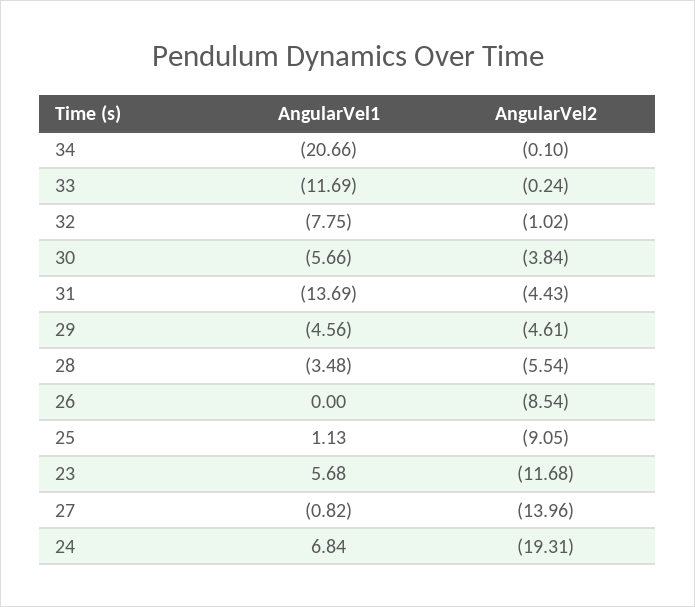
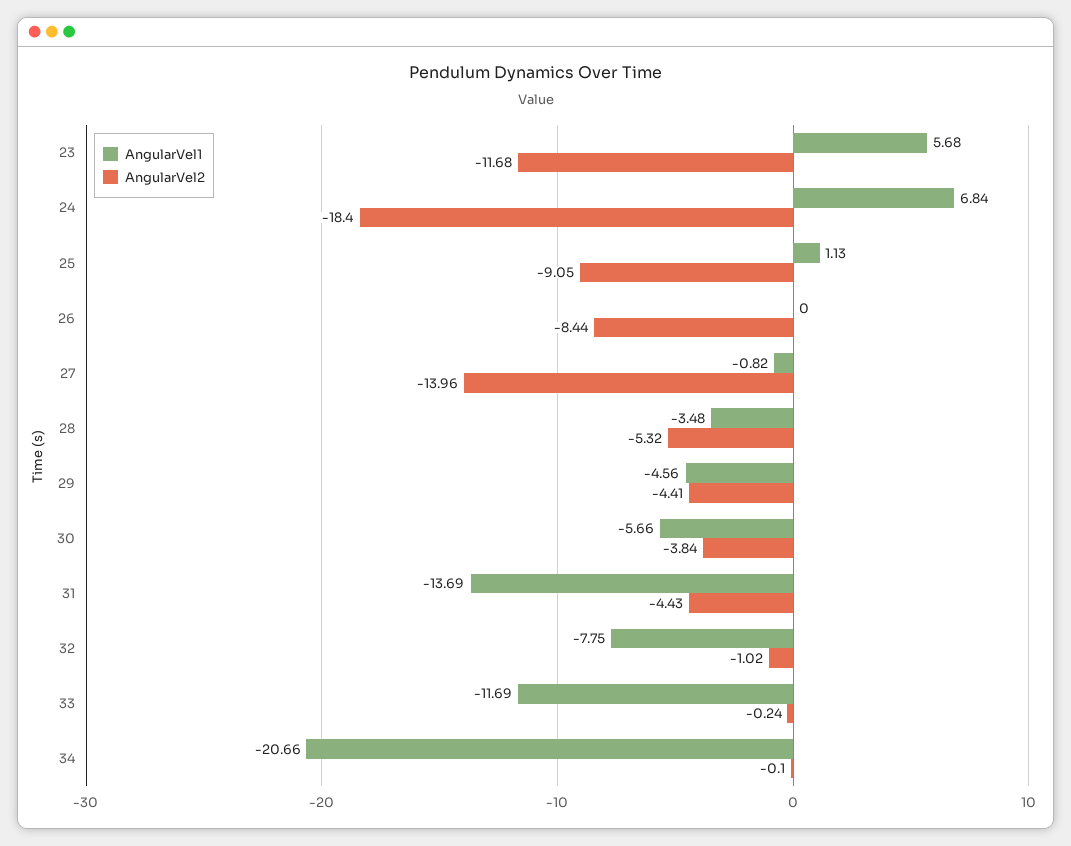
  {
    "AngularVel1": {
      "34": -20.66,
      "33": -11.69,
      "32": -7.75,
      "30": -5.66,
      "31": -13.69,
      "29": -4.56,
      "28": -3.48,
      "26": 0,
      "25": 1.13,
      "23": 5.68,
      "27": -0.82,
      "24": 6.84
    },
    "AngularVel2": {
      "34": -0.1,
      "33": -0.24,
      "32": -1.02,
      "30": -3.84,
      "31": -4.43,
-     "29": -4.61,
+     "29": -4.41,
-     "28": -5.54,
+     "28": -5.32,
-     "26": -8.54,
+     "26": -8.44,
      "25": -9.05,
      "23": -11.68,
      "27": -13.96,
-     "24": -19.31
+     "24": -18.4
    }
  }

